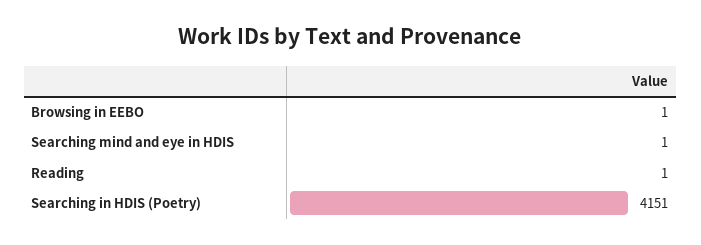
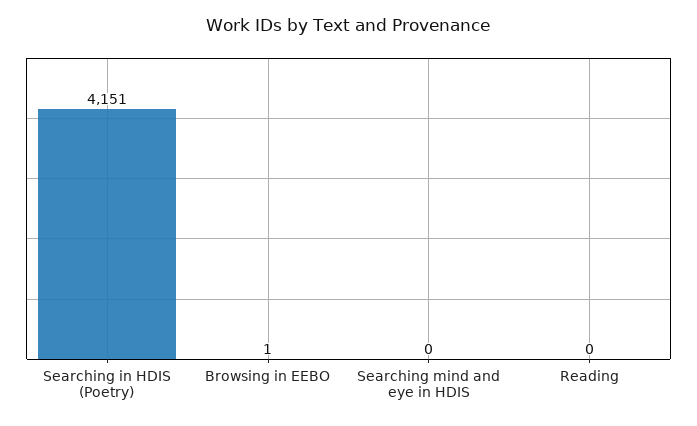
  {
    "Browsing in EEBO": 1,
-   "Searching mind and eye in HDIS": 1,
+   "Searching mind and eye in HDIS": 0,
-   "Reading": 1,
+   "Reading": 0,
    "Searching in HDIS (Poetry)": 4151
  }

